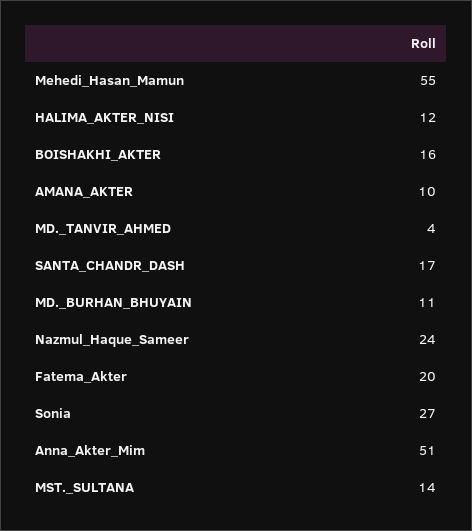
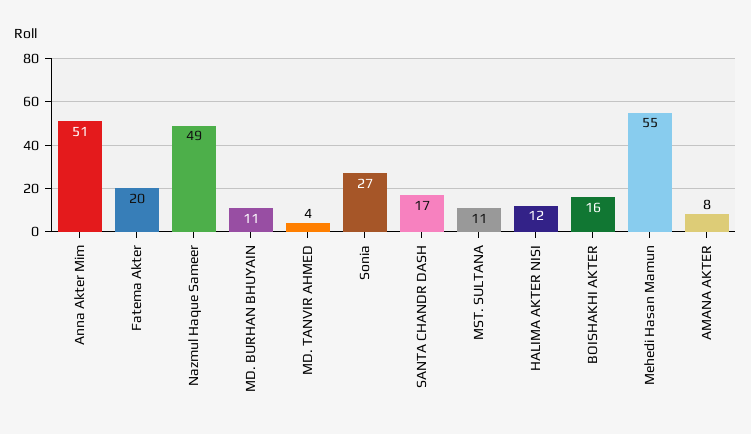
  {
    "Mehedi_Hasan_Mamun": 55,
    "HALIMA_AKTER_NISI": 12,
    "BOISHAKHI_AKTER": 16,
-   "AMANA_AKTER": 10,
+   "AMANA_AKTER": 8,
    "MD._TANVIR_AHMED": 4,
    "SANTA_CHANDR_DASH": 17,
    "MD._BURHAN_BHUYAIN": 11,
-   "Nazmul_Haque_Sameer": 24,
+   "Nazmul_Haque_Sameer": 49,
    "Fatema_Akter": 20,
    "Sonia": 27,
    "Anna_Akter_Mim": 51,
-   "MST._SULTANA": 14
+   "MST._SULTANA": 11
  }

